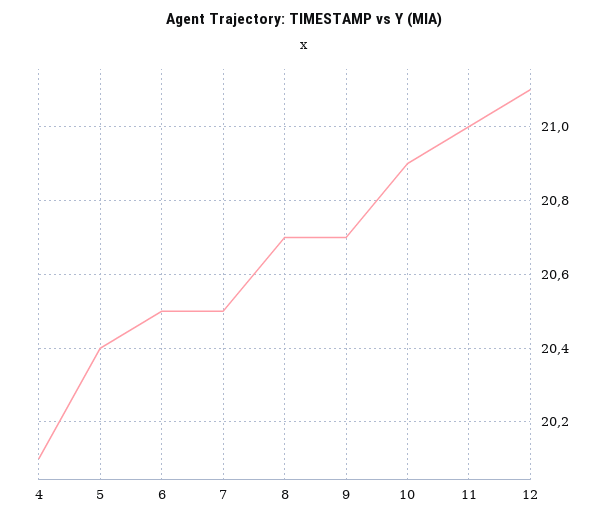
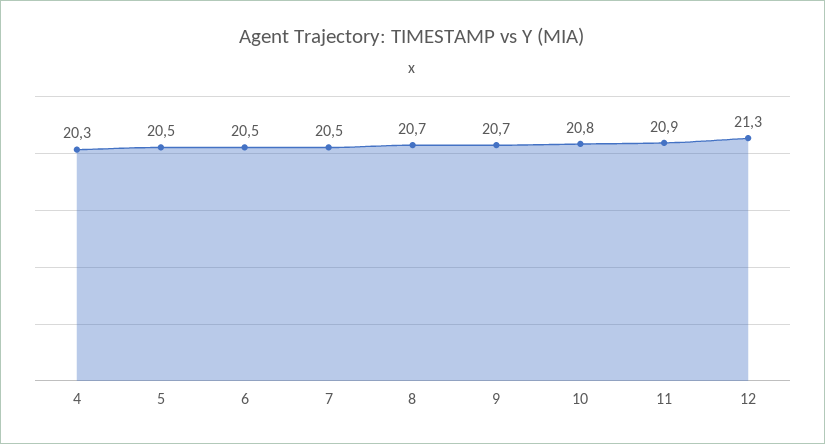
  {
-   "4": 20.1,
+   "4": 20.3,
-   "5": 20.4,
+   "5": 20.5,
    "6": 20.5,
    "7": 20.5,
    "8": 20.7,
    "9": 20.7,
-   "10": 20.9,
+   "10": 20.8,
-   "11": 21,
+   "11": 20.9,
-   "12": 21.1
+   "12": 21.3
  }

